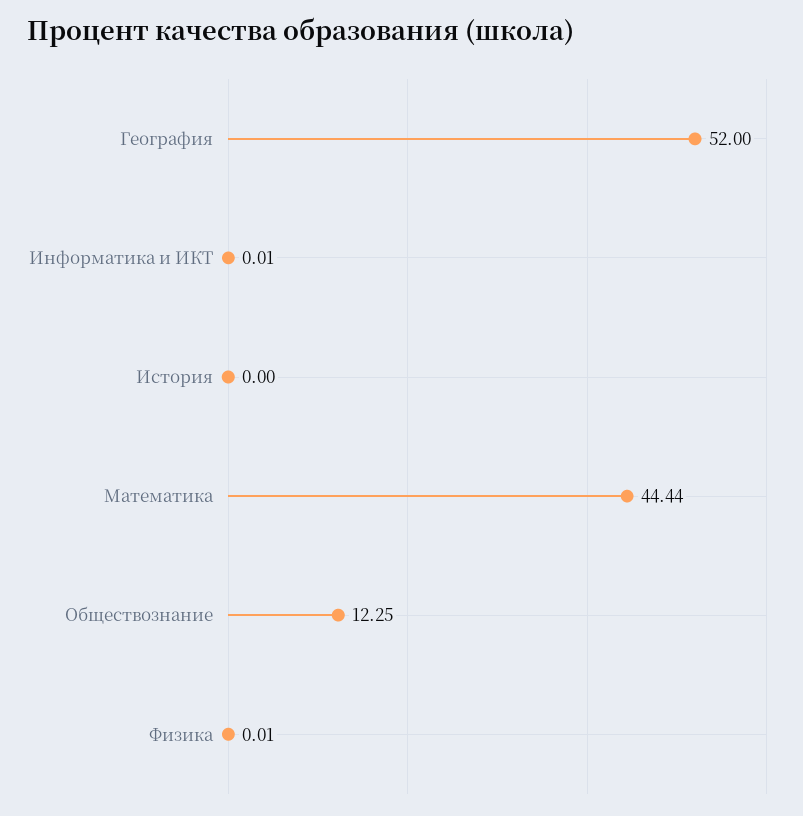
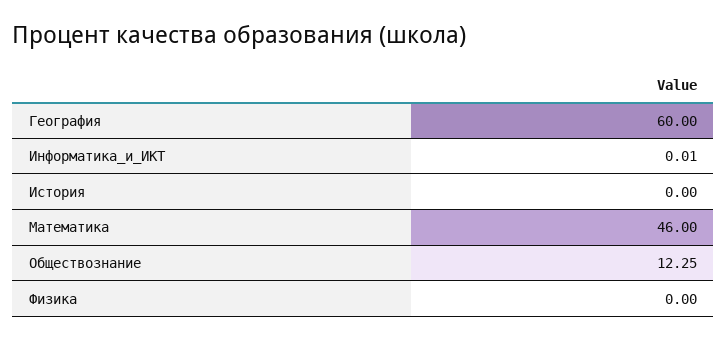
  {
-   "География": 52,
+   "География": 60,
    "Информатика и ИКТ": 0.01,
    "История": 0,
-   "Математика": 44.44,
+   "Математика": 46,
    "Обществознание": 12.25,
-   "Физика": 0.01
+   "Физика": 0
  }

